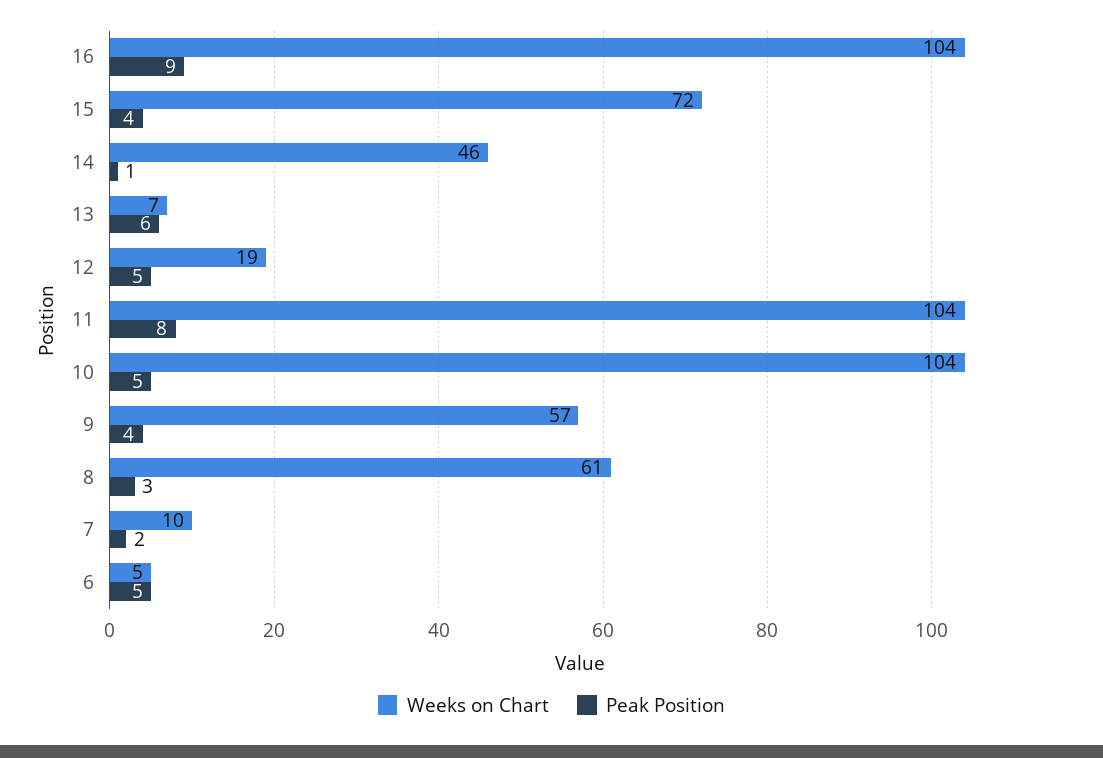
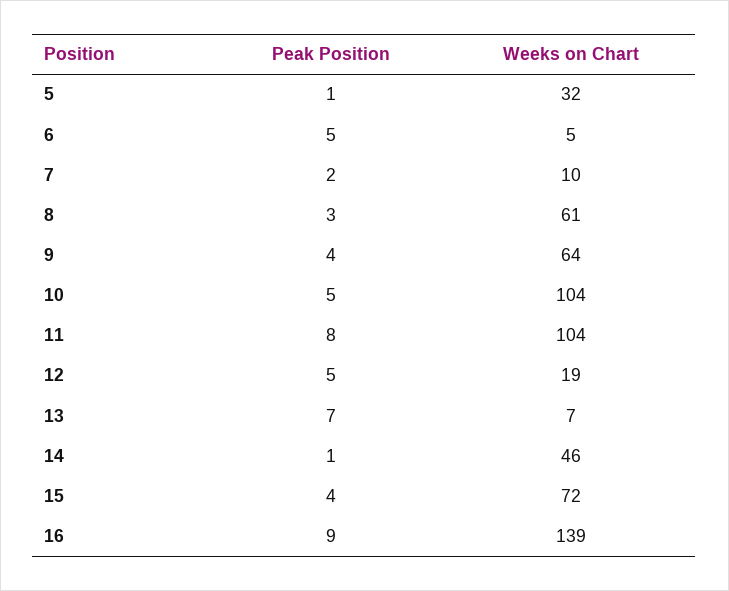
  {
    "Weeks on Chart": {
-     "16": 104,
+     "16": 139,
      "15": 72,
      "14": 46,
      "13": 7,
      "12": 19,
      "11": 104,
      "10": 104,
-     "9": 57,
+     "9": 64,
      "8": 61,
      "7": 10,
-     "6": 5
+     "6": 5,
+     "5": 32
    },
    "Peak Position": {
      "16": 9,
      "15": 4,
      "14": 1,
-     "13": 6,
+     "13": 7,
      "12": 5,
      "11": 8,
      "10": 5,
      "9": 4,
      "8": 3,
      "7": 2,
-     "6": 5
+     "6": 5,
+     "5": 1
    }
  }

